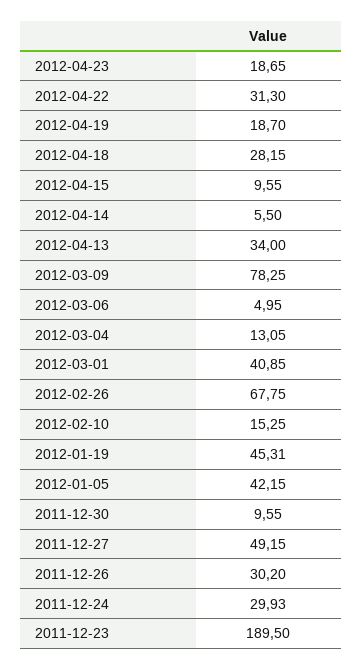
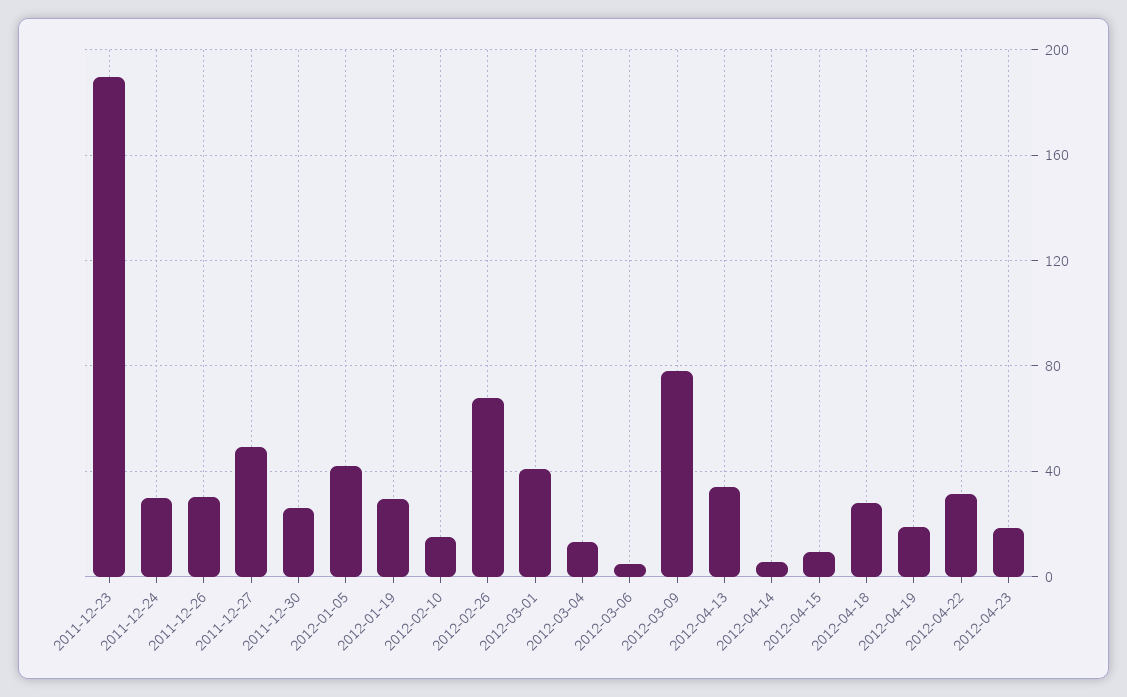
  {
    "2012-04-23": 18.65,
    "2012-04-22": 31.3,
    "2012-04-19": 18.7,
    "2012-04-18": 28.15,
    "2012-04-15": 9.55,
    "2012-04-14": 5.5,
    "2012-04-13": 34,
    "2012-03-09": 78.25,
    "2012-03-06": 4.95,
    "2012-03-04": 13.05,
    "2012-03-01": 40.85,
    "2012-02-26": 67.75,
    "2012-02-10": 15.25,
-   "2012-01-19": 45.31,
+   "2012-01-19": 30,
    "2012-01-05": 42.15,
-   "2011-12-30": 9.55,
+   "2011-12-30": 25,
    "2011-12-27": 49.15,
    "2011-12-26": 30.2,
    "2011-12-24": 29.93,
    "2011-12-23": 189.5
  }

